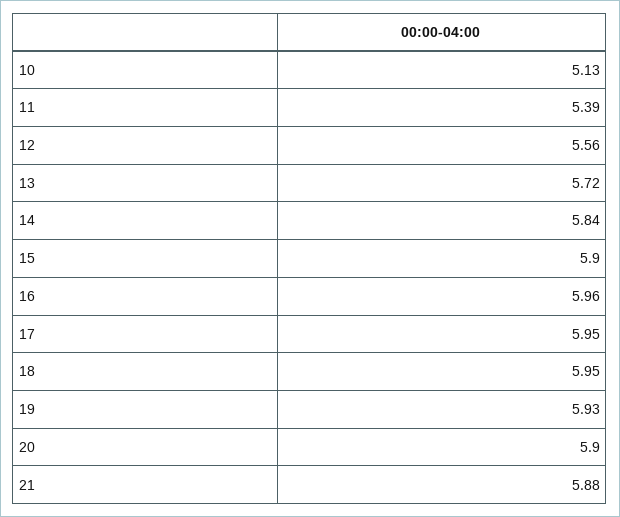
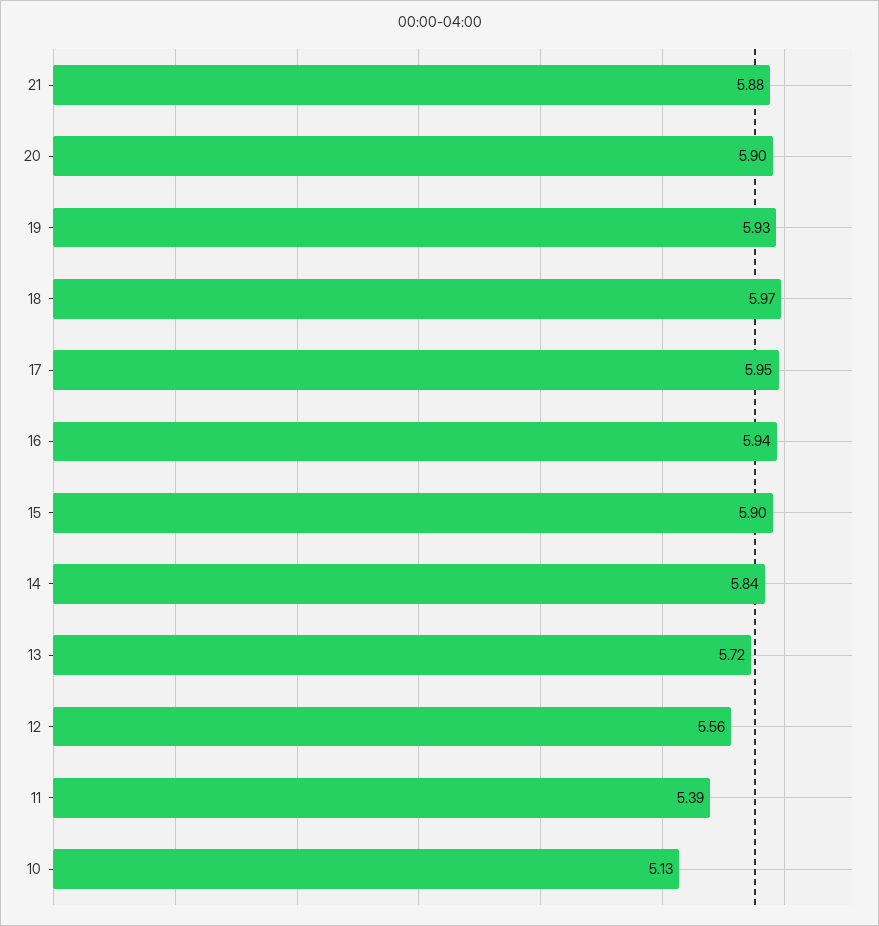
  {
    "10": 5.13,
    "11": 5.39,
    "12": 5.56,
    "13": 5.72,
    "14": 5.84,
    "15": 5.9,
-   "16": 5.96,
+   "16": 5.94,
    "17": 5.95,
-   "18": 5.95,
+   "18": 5.97,
    "19": 5.93,
    "20": 5.9,
    "21": 5.88
  }

